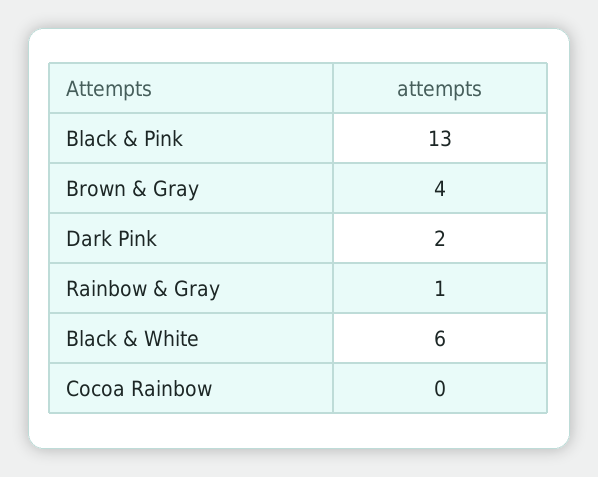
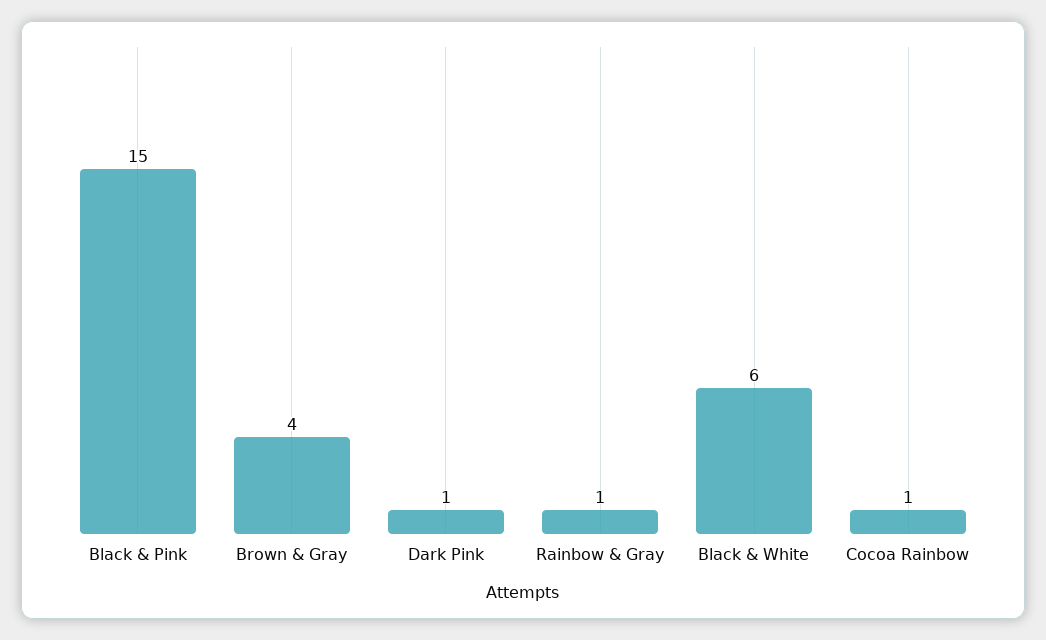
  {
-   "Black & Pink": 13,
+   "Black & Pink": 15,
    "Brown & Gray": 4,
-   "Dark Pink": 2,
+   "Dark Pink": 1,
    "Rainbow & Gray": 1,
    "Black & White": 6,
-   "Cocoa Rainbow": 0
+   "Cocoa Rainbow": 1
  }

